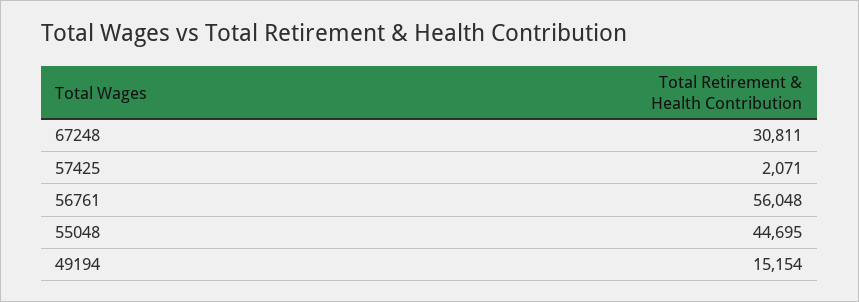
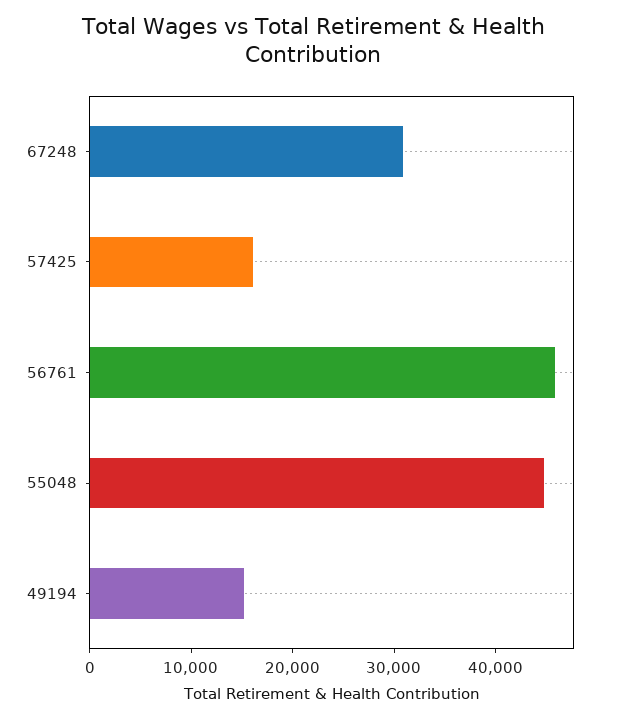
  {
    "67248": 30811,
-   "57425": 2071,
+   "57425": 16000,
-   "56761": 56048,
+   "56761": 46000,
    "55048": 44695,
    "49194": 15154
  }

